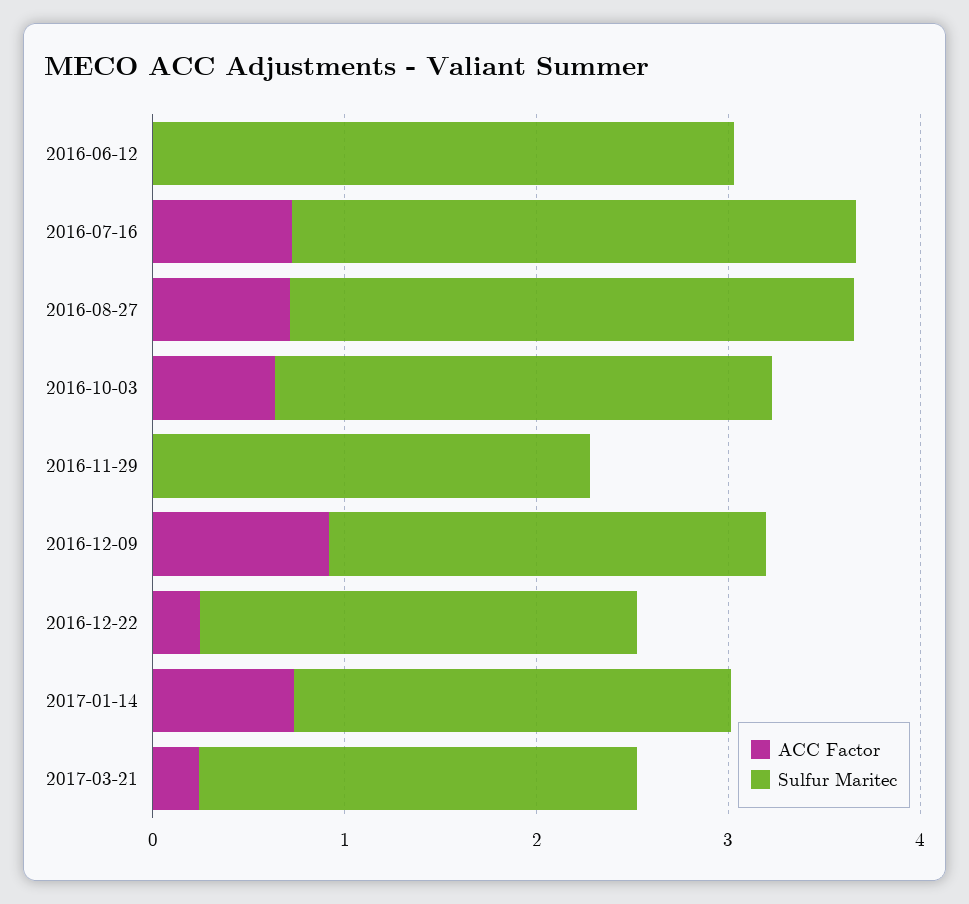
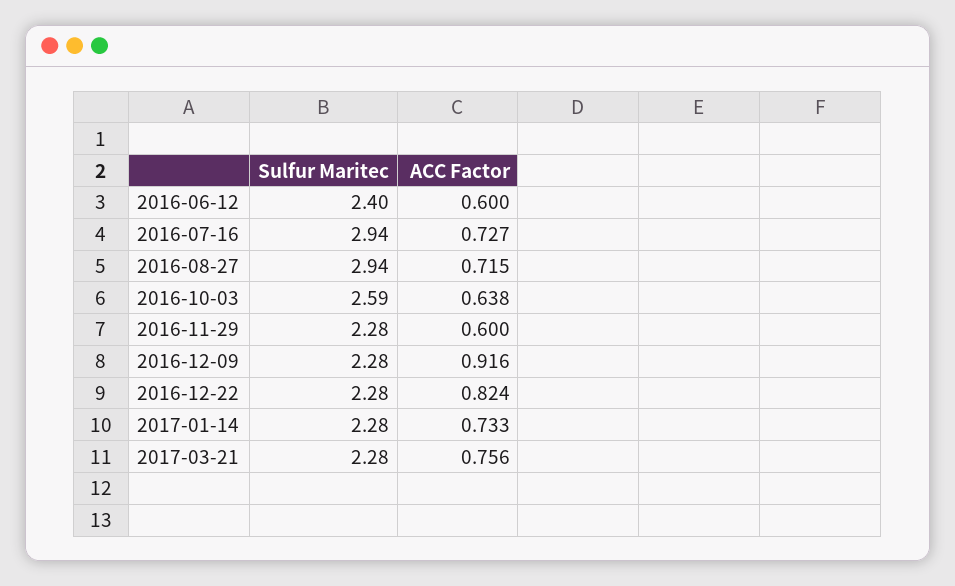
  {
    "ACC Factor": {
-     "2016-06-12": 0,
+     "2016-06-12": 0.6,
      "2016-07-16": 0.727,
      "2016-08-27": 0.715,
      "2016-10-03": 0.638,
-     "2016-11-29": 0,
+     "2016-11-29": 0.6,
      "2016-12-09": 0.916,
-     "2016-12-22": 0.2,
+     "2016-12-22": 0.824,
      "2017-01-14": 0.733,
-     "2017-03-21": 0.2
+     "2017-03-21": 0.756
    },
    "Sulfur Maritec": {
-     "2016-06-12": 3,
+     "2016-06-12": 2.4,
      "2016-07-16": 2.94,
      "2016-08-27": 2.94,
      "2016-10-03": 2.59,
      "2016-11-29": 2.28,
      "2016-12-09": 2.28,
      "2016-12-22": 2.28,
      "2017-01-14": 2.28,
      "2017-03-21": 2.28
    }
  }

